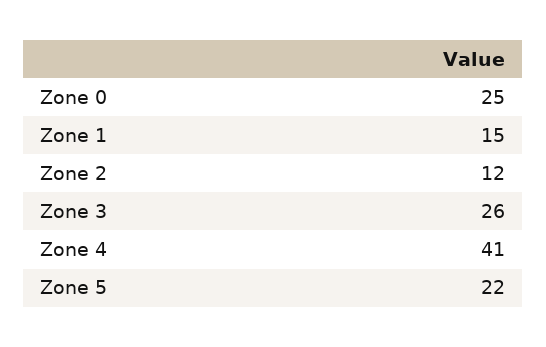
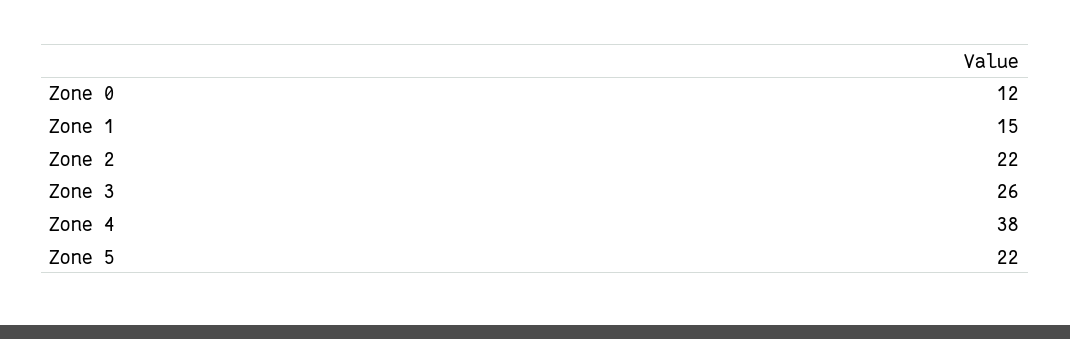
  {
-   "Zone 0": 25,
+   "Zone 0": 12,
    "Zone 1": 15,
-   "Zone 2": 12,
+   "Zone 2": 22,
    "Zone 3": 26,
-   "Zone 4": 41,
+   "Zone 4": 38,
    "Zone 5": 22
  }

